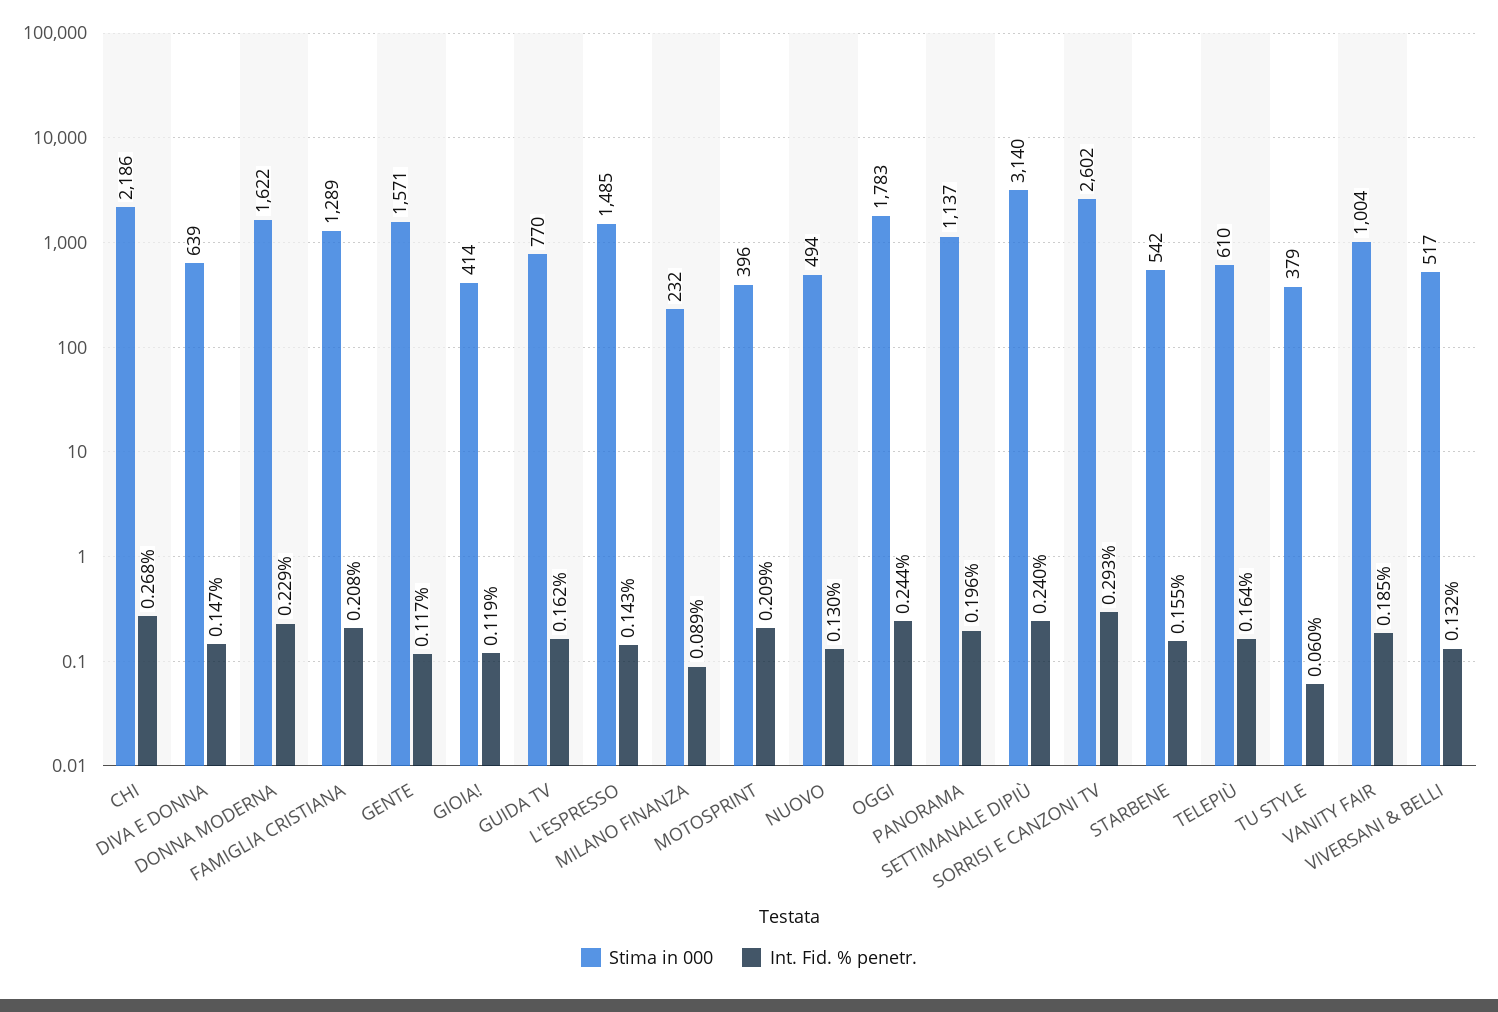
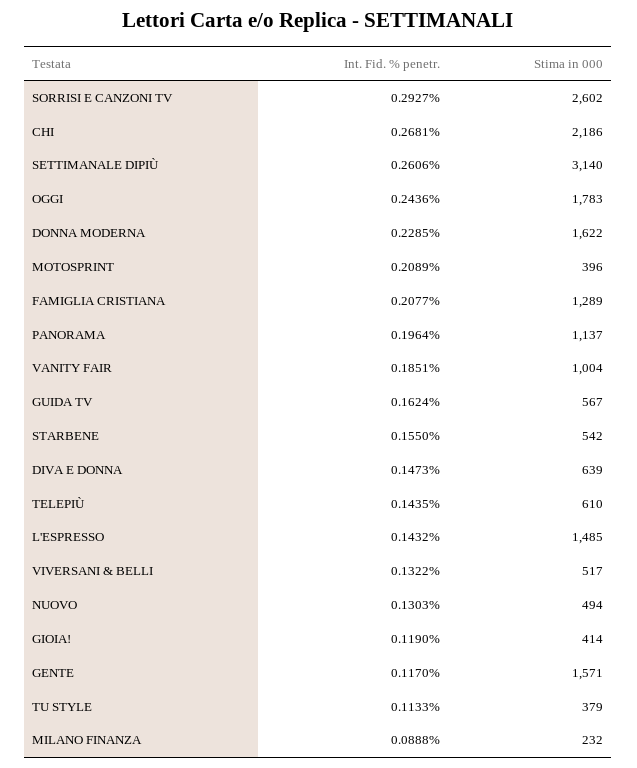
  {
    "Stima in 000": {
      "CHI": 2186,
      "DIVA E DONNA": 639,
      "DONNA MODERNA": 1622,
      "FAMIGLIA CRISTIANA": 1289,
      "GENTE": 1571,
      "GIOIA!": 414,
-     "GUIDA TV": 770,
+     "GUIDA TV": 567,
      "L'ESPRESSO": 1485,
      "MILANO FINANZA": 232,
      "MOTOSPRINT": 396,
      "NUOVO": 494,
      "OGGI": 1783,
      "PANORAMA": 1137,
      "SETTIMANALE DIPIÙ": 3140,
      "SORRISI E CANZONI TV": 2602,
      "STARBENE": 542,
      "TELEPIÙ": 610,
      "TU STYLE": 379,
      "VANITY FAIR": 1004,
      "VIVERSANI & BELLI": 517
    },
    "Int. Fid. % penetr.": {
      "CHI": 0.2681,
      "DIVA E DONNA": 0.1473,
      "DONNA MODERNA": 0.2285,
      "FAMIGLIA CRISTIANA": 0.2077,
      "GENTE": 0.117,
      "GIOIA!": 0.119,
      "GUIDA TV": 0.1624,
      "L'ESPRESSO": 0.1432,
      "MILANO FINANZA": 0.0888,
      "MOTOSPRINT": 0.2089,
      "NUOVO": 0.1303,
      "OGGI": 0.2436,
      "PANORAMA": 0.1964,
-     "SETTIMANALE DIPIÙ": 0.24,
+     "SETTIMANALE DIPIÙ": 0.2606,
      "SORRISI E CANZONI TV": 0.2927,
      "STARBENE": 0.155,
-     "TELEPIÙ": 0.164,
+     "TELEPIÙ": 0.1435,
-     "TU STYLE": 0.06,
+     "TU STYLE": 0.1133,
      "VANITY FAIR": 0.1851,
      "VIVERSANI & BELLI": 0.1322
    }
  }

